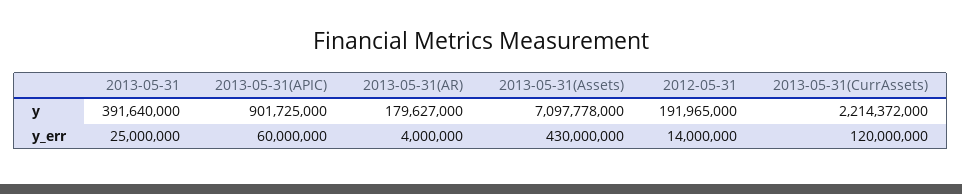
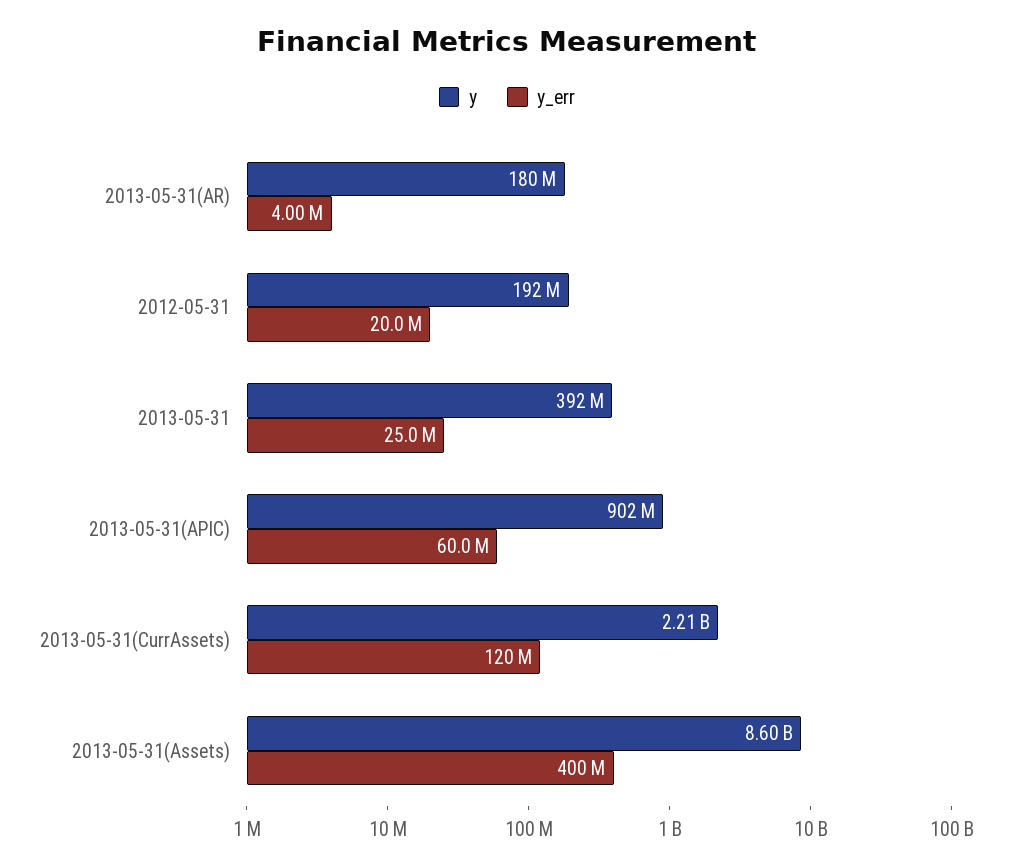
  {
    "y": {
      "2013-05-31": 391640000,
      "2013-05-31(APIC)": 901725000,
      "2013-05-31(AR)": 179627000,
-     "2013-05-31(Assets)": 7097778000,
+     "2013-05-31(Assets)": 8600000000,
      "2012-05-31": 191965000,
      "2013-05-31(CurrAssets)": 2214372000
    },
    "y_err": {
      "2013-05-31": 25000000,
      "2013-05-31(APIC)": 60000000,
      "2013-05-31(AR)": 4000000,
-     "2013-05-31(Assets)": 430000000,
+     "2013-05-31(Assets)": 400000000,
-     "2012-05-31": 14000000,
+     "2012-05-31": 20000000,
      "2013-05-31(CurrAssets)": 120000000
    }
  }

